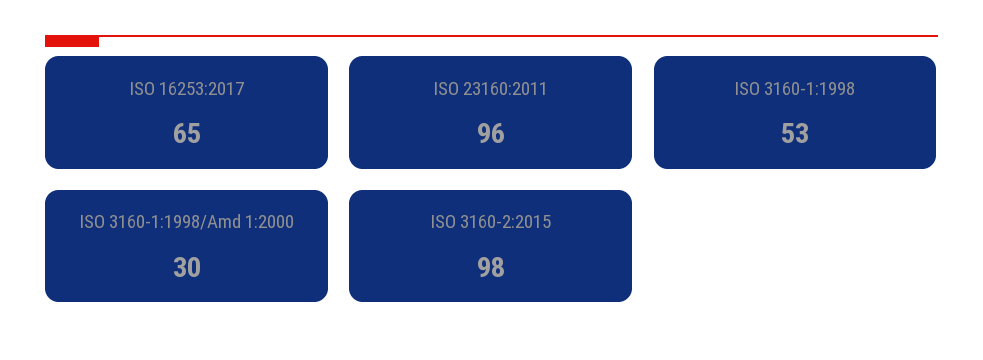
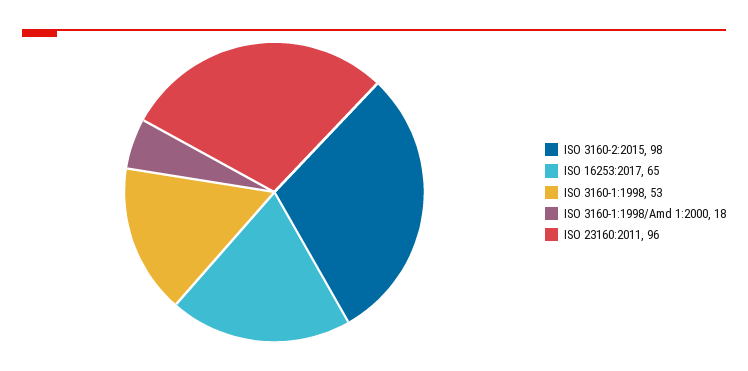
  {
    "ISO 16253:2017": 65,
    "ISO 23160:2011": 96,
    "ISO 3160-1:1998": 53,
-   "ISO 3160-1:1998/Amd 1:2000": 30,
+   "ISO 3160-1:1998/Amd 1:2000": 18,
    "ISO 3160-2:2015": 98
  }

